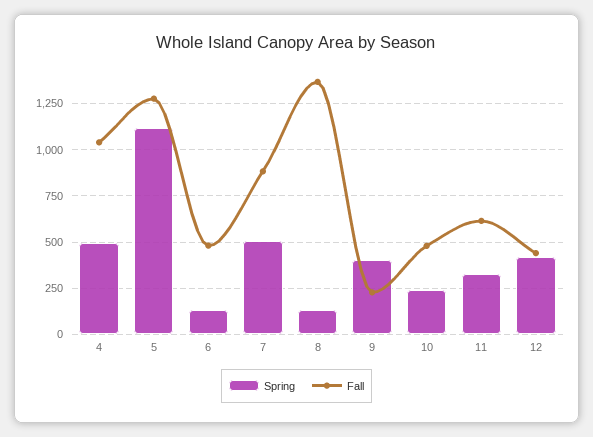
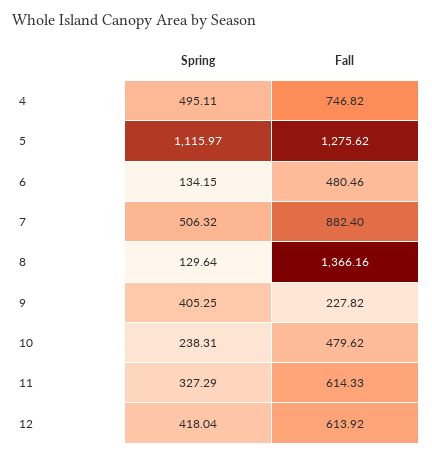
  {
    "Spring": {
      "4": 495.11,
      "5": 1115.97,
      "6": 134.15,
      "7": 506.32,
      "8": 129.64,
      "9": 405.25,
      "10": 238.31,
      "11": 327.29,
      "12": 418.04
    },
    "Fall": {
-     "4": 1050,
+     "4": 746.82,
      "5": 1275.62,
      "6": 480.46,
      "7": 882.4,
      "8": 1366.16,
      "9": 227.82,
      "10": 479.62,
      "11": 614.33,
-     "12": 450
+     "12": 613.92
    }
  }

